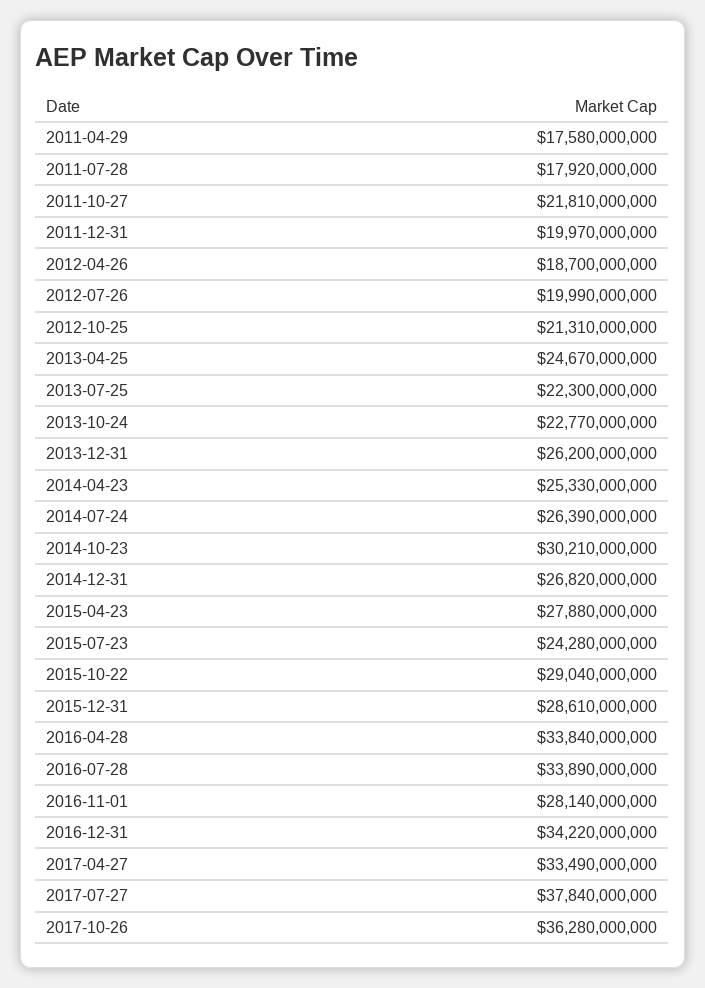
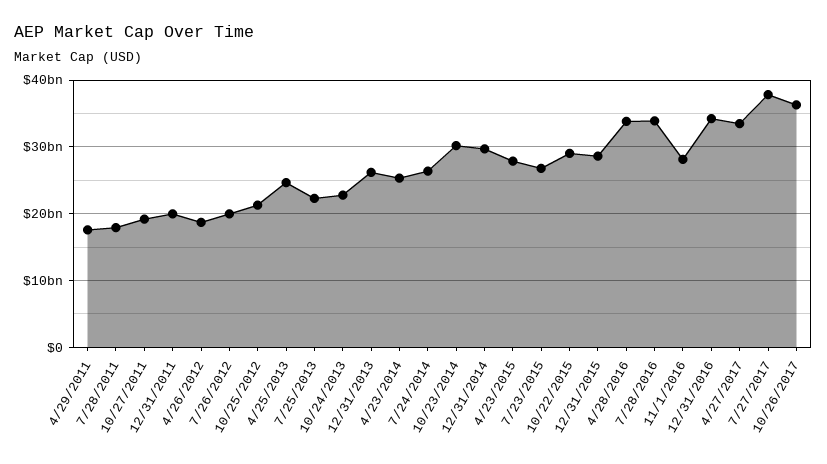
  {
    "2011-04-29": 17580000000,
    "2011-07-28": 17920000000,
-   "2011-10-27": 21810000000,
+   "2011-10-27": 19000000000,
    "2011-12-31": 19970000000,
    "2012-04-26": 18700000000,
    "2012-07-26": 19990000000,
    "2012-10-25": 21310000000,
    "2013-04-25": 24670000000,
    "2013-07-25": 22300000000,
    "2013-10-24": 22770000000,
    "2013-12-31": 26200000000,
    "2014-04-23": 25330000000,
    "2014-07-24": 26390000000,
    "2014-10-23": 30210000000,
-   "2014-12-31": 26820000000,
+   "2014-12-31": 30000000000,
    "2015-04-23": 27880000000,
-   "2015-07-23": 24280000000,
+   "2015-07-23": 27000000000,
    "2015-10-22": 29040000000,
    "2015-12-31": 28610000000,
    "2016-04-28": 33840000000,
    "2016-07-28": 33890000000,
    "2016-11-01": 28140000000,
    "2016-12-31": 34220000000,
    "2017-04-27": 33490000000,
    "2017-07-27": 37840000000,
    "2017-10-26": 36280000000
  }

